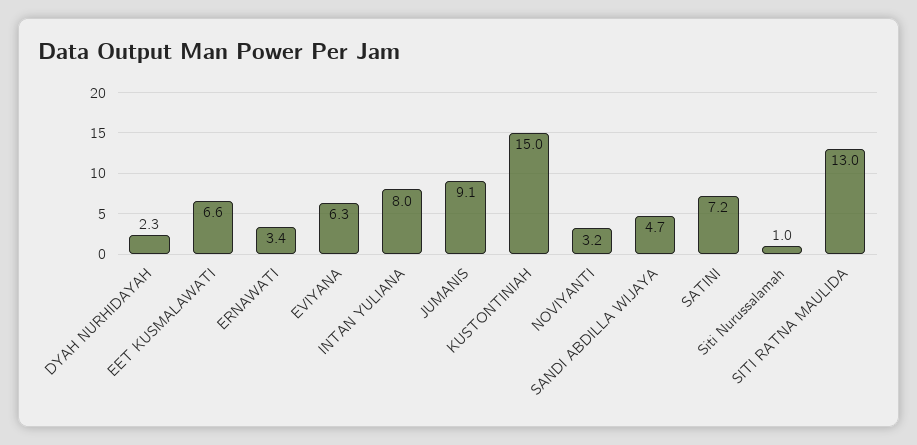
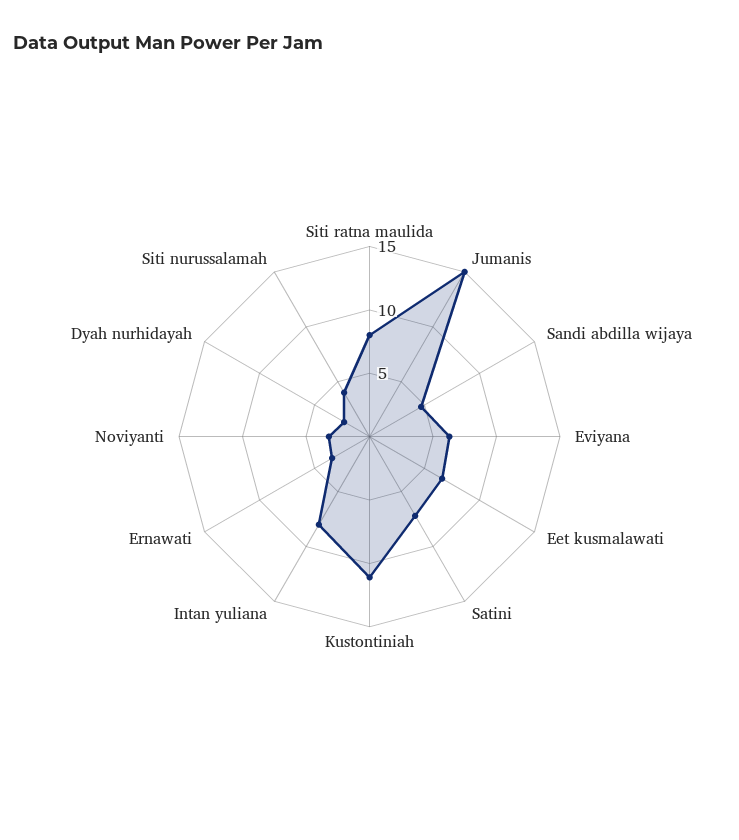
  {
    "DYAH NURHIDAYAH": 2.3,
    "EET KUSMALAWATI": 6.6,
    "ERNAWATI": 3.4,
    "EVIYANA": 6.3,
    "INTAN YULIANA": 8,
-   "JUMANIS": 9.1,
+   "JUMANIS": 15,
-   "KUSTONTINIAH": 15,
+   "KUSTONTINIAH": 11,
    "NOVIYANTI": 3.2,
    "SANDI ABDILLA WIJAYA": 4.7,
    "SATINI": 7.2,
-   "Siti Nurussalamah": 1,
+   "Siti Nurussalamah": 4,
-   "SITI RATNA MAULIDA": 13
+   "SITI RATNA MAULIDA": 8
  }

